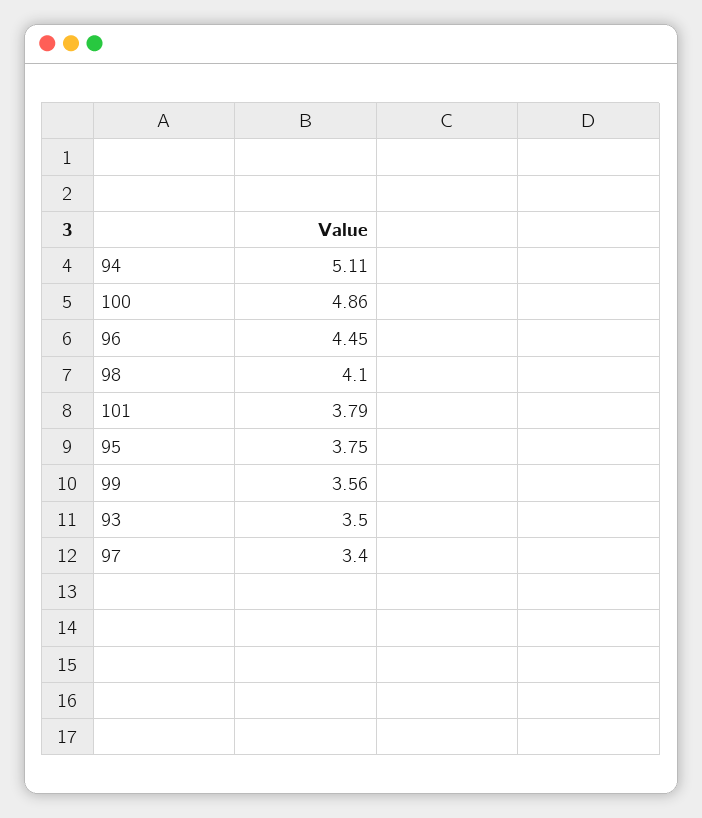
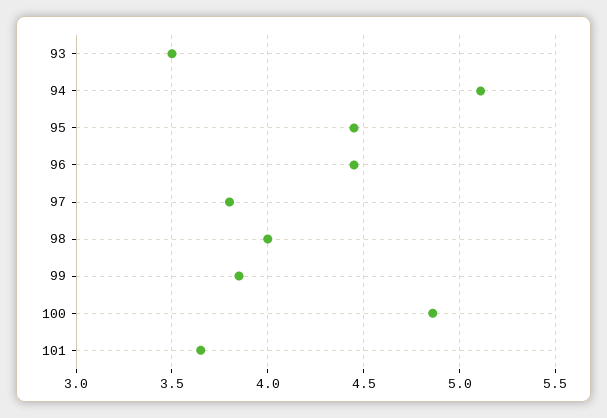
  {
    "94": 5.11,
    "100": 4.86,
    "96": 4.45,
-   "98": 4.1,
+   "98": 4,
-   "101": 3.79,
+   "101": 3.65,
-   "95": 3.75,
+   "95": 4.45,
-   "99": 3.56,
+   "99": 3.85,
    "93": 3.5,
-   "97": 3.4
+   "97": 3.8
  }

